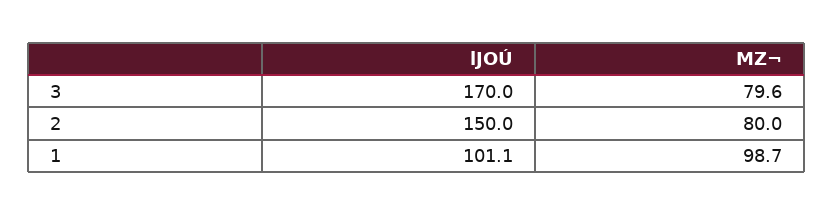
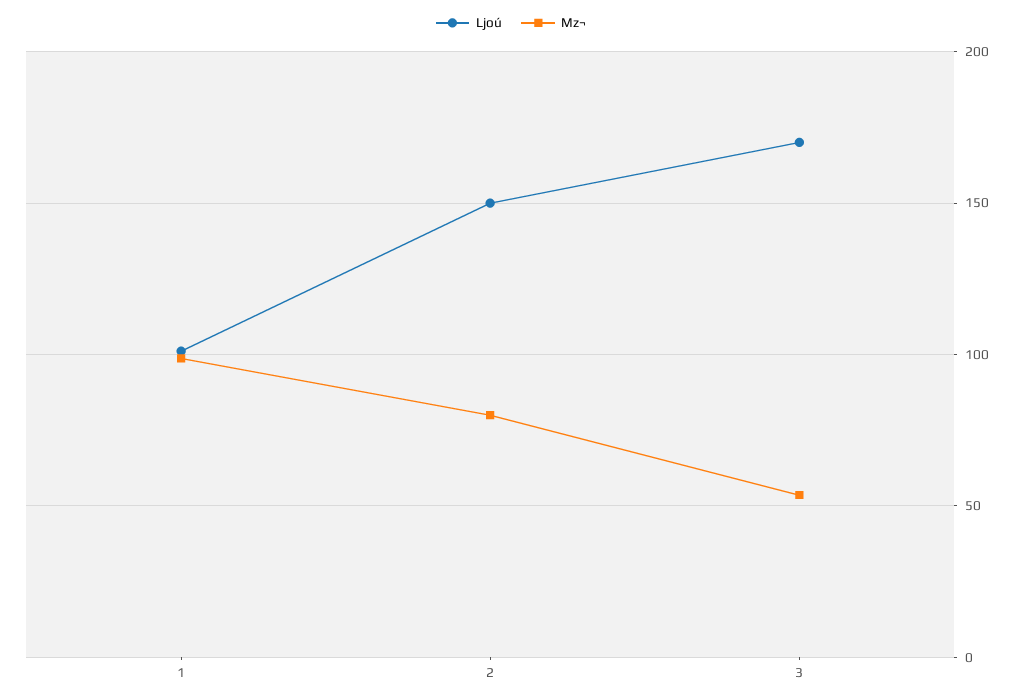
  {
    "lJOÚ": {
      "3": 170,
      "2": 150,
      "1": 101.1
    },
    "MZ¬": {
-     "3": 79.6,
+     "3": 55,
      "2": 80,
      "1": 98.7
    }
  }

